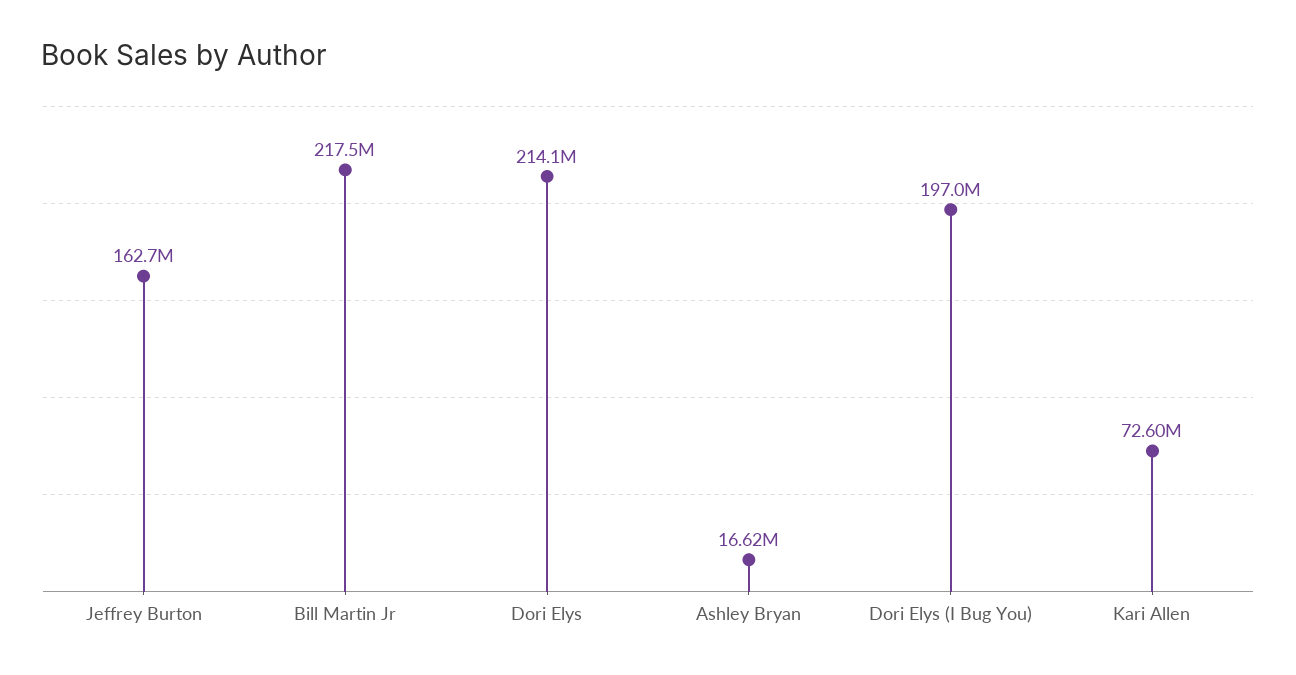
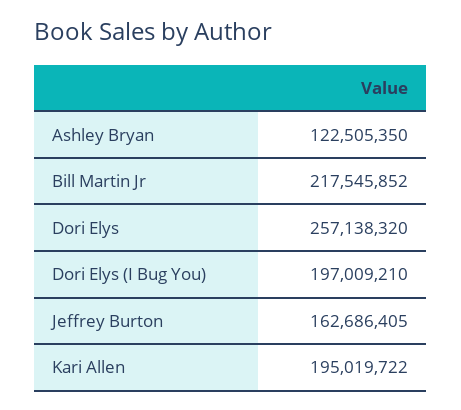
  {
    "Jeffrey Burton": 162686405,
    "Bill Martin Jr": 217545852,
-   "Dori Elys": 214100000,
+   "Dori Elys": 257138320,
-   "Ashley Bryan": 16620000,
+   "Ashley Bryan": 122505350,
    "Dori Elys (I Bug You)": 197009210,
-   "Kari Allen": 72600000
+   "Kari Allen": 195019722
  }

